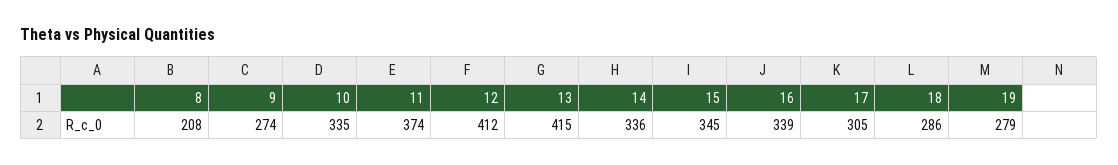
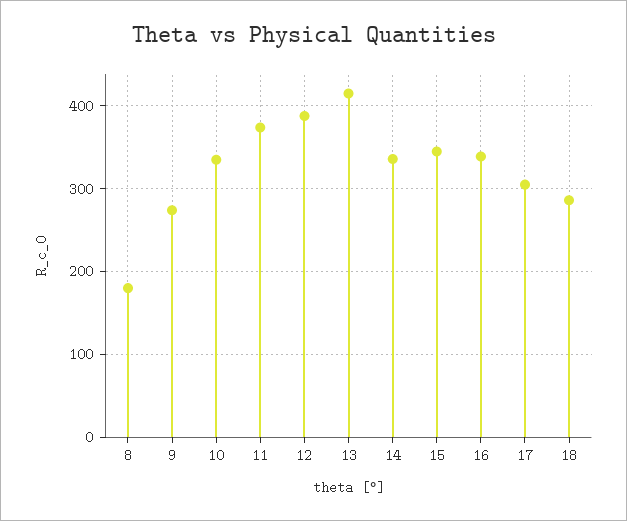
  {
-   "8": 208,
+   "8": 180,
    "9": 274,
    "10": 335,
    "11": 374,
-   "12": 412,
+   "12": 390,
    "13": 415,
    "14": 336,
    "15": 345,
    "16": 339,
    "17": 305,
-   "18": 286,
+   "18": 286
-   "19": 279
  }

